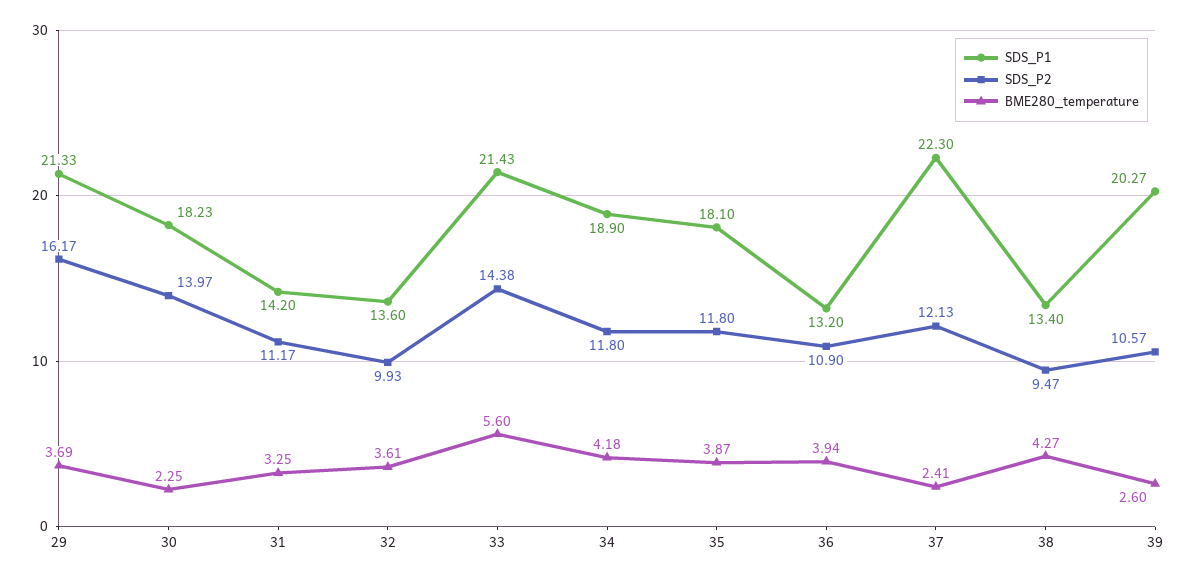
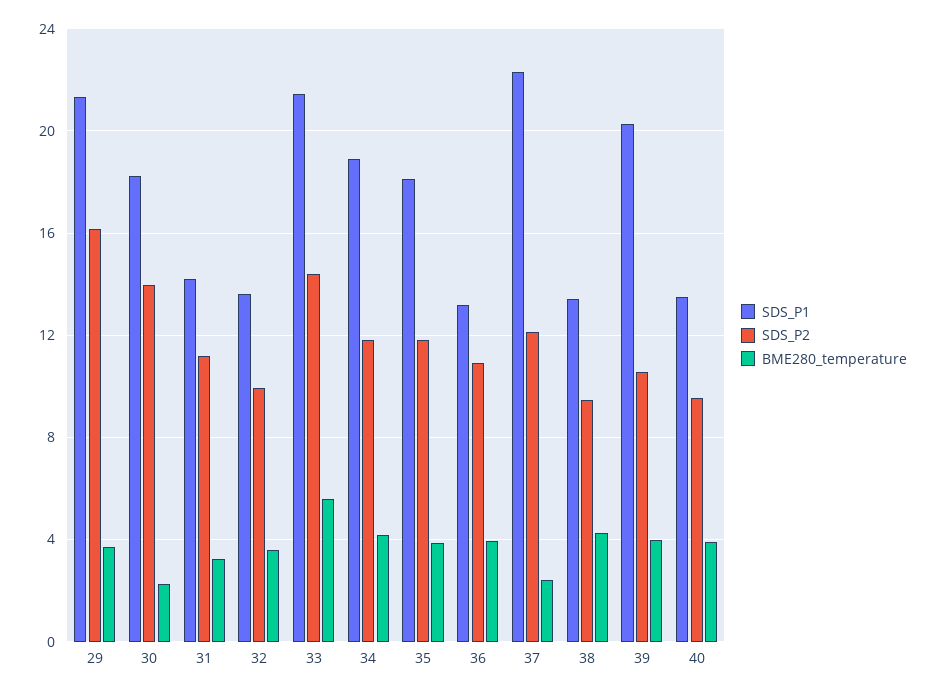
  {
    "SDS_P1": {
      "29": 21.33,
      "30": 18.23,
      "31": 14.2,
      "32": 13.6,
      "33": 21.43,
      "34": 18.9,
      "35": 18.1,
      "36": 13.2,
      "37": 22.3,
      "38": 13.4,
-     "39": 20.27
+     "39": 20.27,
+     "40": 13.5
    },
    "SDS_P2": {
      "29": 16.17,
      "30": 13.97,
      "31": 11.17,
      "32": 9.93,
      "33": 14.38,
      "34": 11.8,
      "35": 11.8,
      "36": 10.9,
      "37": 12.13,
      "38": 9.47,
-     "39": 10.57
+     "39": 10.57,
+     "40": 9.5
    },
    "BME280_temperature": {
      "29": 3.69,
      "30": 2.25,
      "31": 3.25,
      "32": 3.61,
      "33": 5.6,
      "34": 4.18,
      "35": 3.87,
      "36": 3.94,
      "37": 2.41,
      "38": 4.27,
-     "39": 2.6
+     "39": 4,
+     "40": 4
    }
  }

